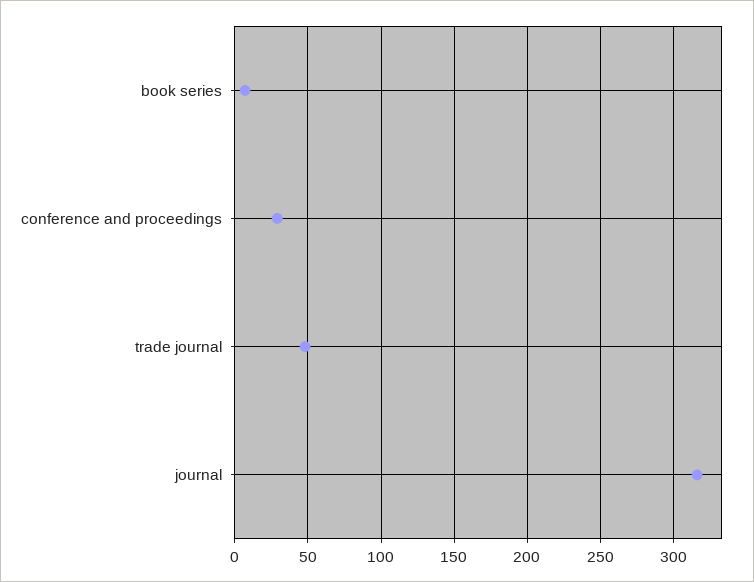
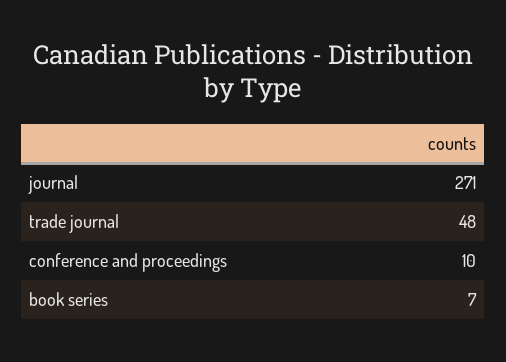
  {
    "book series": 7,
-   "conference and proceedings": 30,
+   "conference and proceedings": 10,
    "trade journal": 48,
-   "journal": 315
+   "journal": 271
  }

